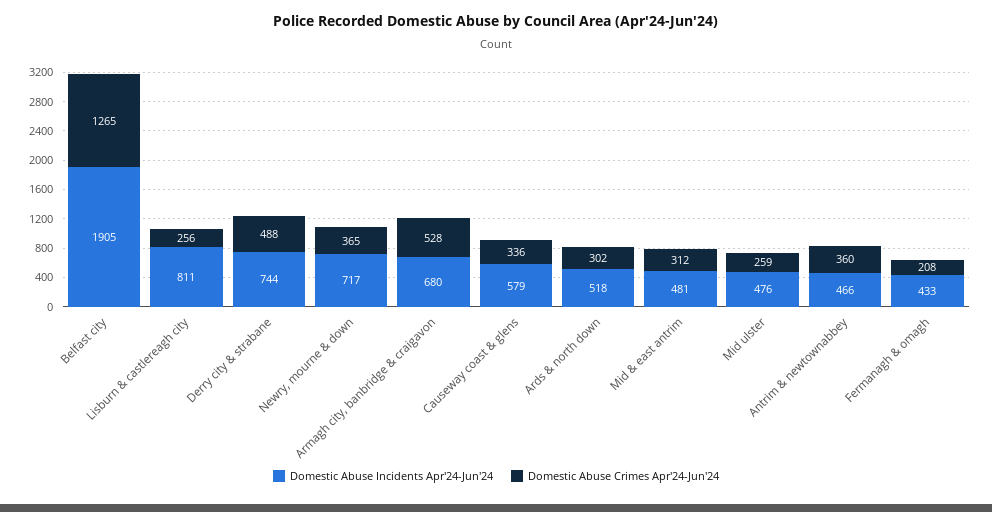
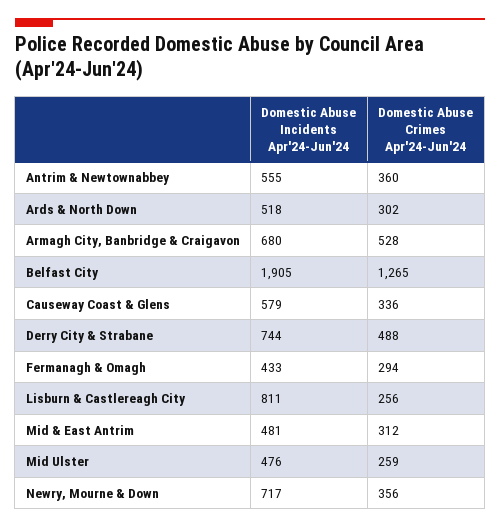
  {
    "Domestic Abuse Incidents Apr'24-Jun'24": {
      "Belfast city": 1905,
      "Lisburn & castlereagh city": 811,
      "Derry city & strabane": 744,
      "Newry, mourne & down": 717,
      "Armagh city, banbridge & craigavon": 680,
      "Causeway coast & glens": 579,
      "Ards & north down": 518,
      "Mid & east antrim": 481,
      "Mid ulster": 476,
-     "Antrim & newtownabbey": 466,
+     "Antrim & newtownabbey": 555,
      "Fermanagh & omagh": 433
    },
    "Domestic Abuse Crimes Apr'24-Jun'24": {
      "Belfast city": 1265,
      "Lisburn & castlereagh city": 256,
      "Derry city & strabane": 488,
-     "Newry, mourne & down": 365,
+     "Newry, mourne & down": 356,
      "Armagh city, banbridge & craigavon": 528,
      "Causeway coast & glens": 336,
      "Ards & north down": 302,
      "Mid & east antrim": 312,
      "Mid ulster": 259,
      "Antrim & newtownabbey": 360,
-     "Fermanagh & omagh": 208
+     "Fermanagh & omagh": 294
    }
  }

